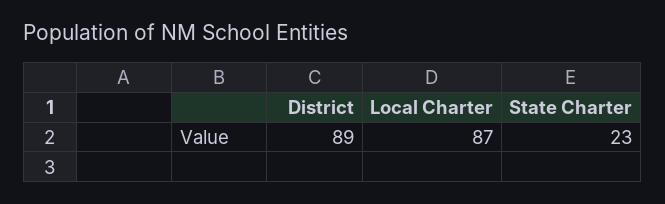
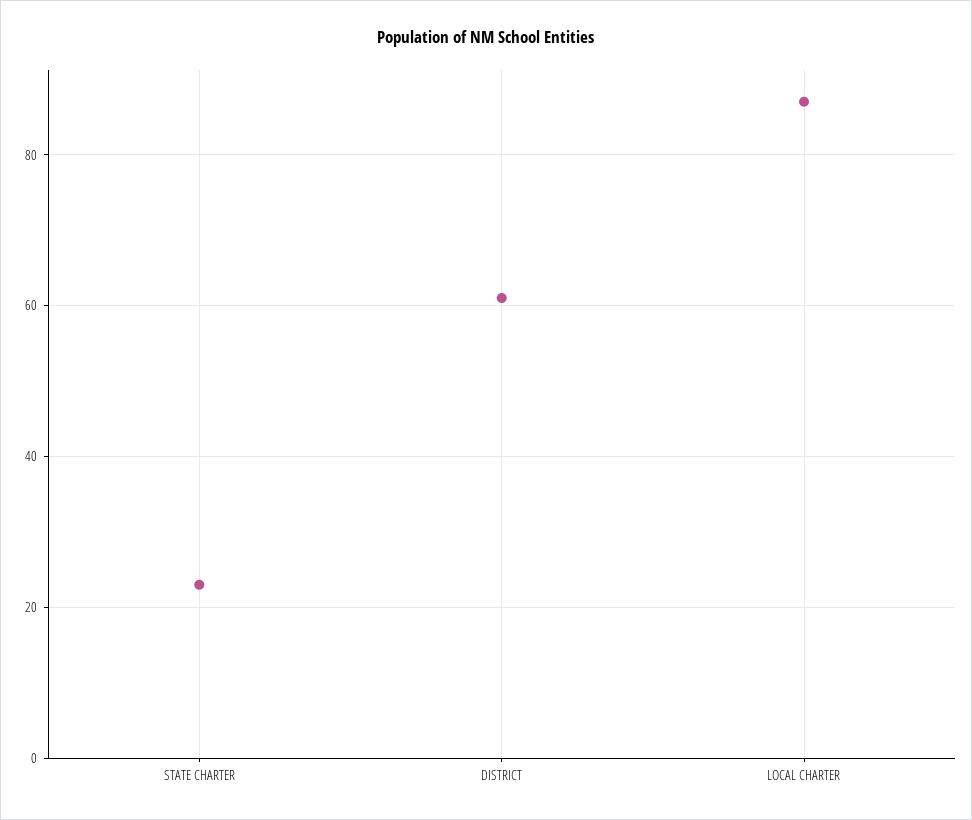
  {
-   "District": 89,
+   "District": 60,
    "Local Charter": 87,
    "State Charter": 23
  }

